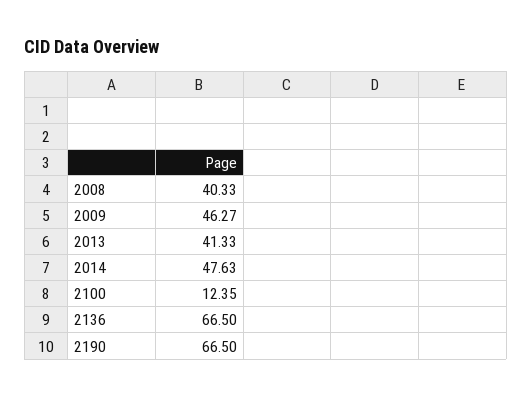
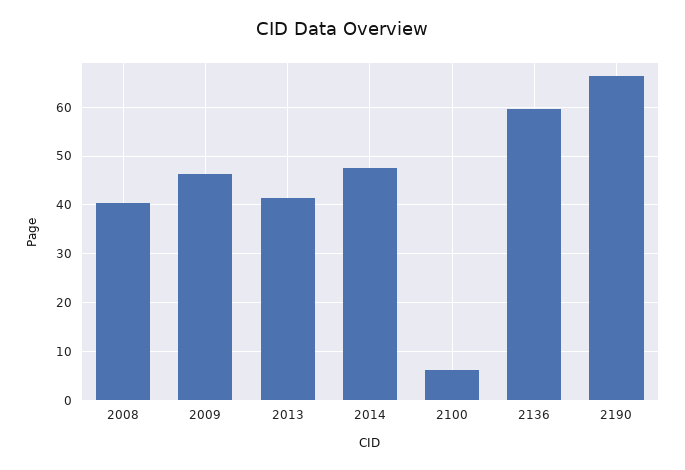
  {
    "2008": 40.33,
    "2009": 46.27,
    "2013": 41.33,
    "2014": 47.63,
-   "2100": 12.35,
+   "2100": 6,
-   "2136": 66.5,
+   "2136": 60,
    "2190": 66.5
  }

